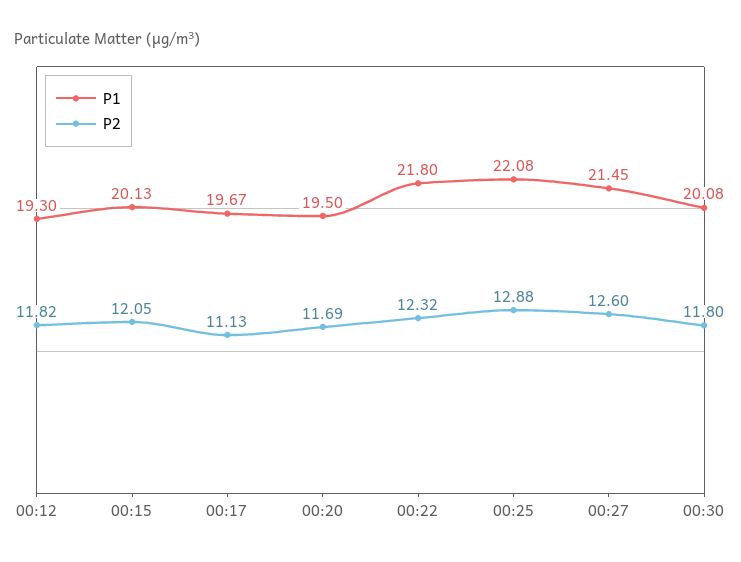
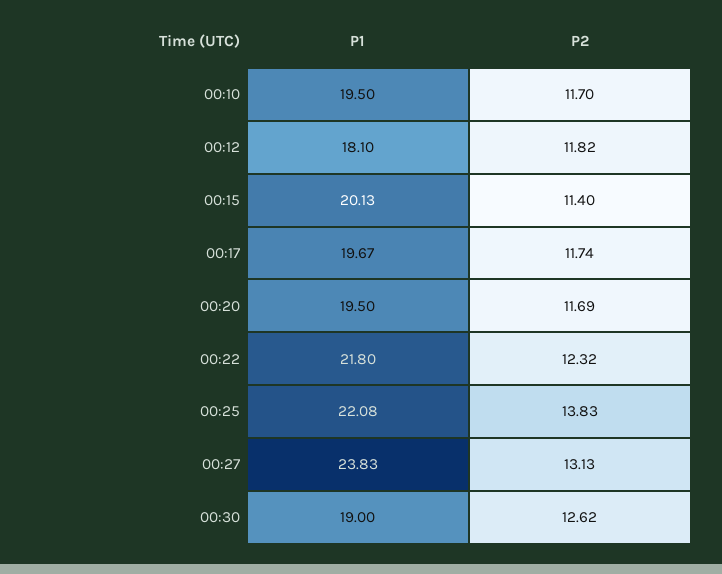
  {
    "P1": {
-     "00:12": 19.3,
+     "00:12": 18.1,
      "00:15": 20.13,
      "00:17": 19.67,
      "00:20": 19.5,
      "00:22": 21.8,
      "00:25": 22.08,
-     "00:27": 21.45,
+     "00:27": 23.83,
-     "00:30": 20.08
+     "00:30": 19,
+     "00:10": 19.5
    },
    "P2": {
      "00:12": 11.82,
-     "00:15": 12.05,
+     "00:15": 11.4,
-     "00:17": 11.13,
+     "00:17": 11.74,
      "00:20": 11.69,
      "00:22": 12.32,
-     "00:25": 12.88,
+     "00:25": 13.83,
-     "00:27": 12.6,
+     "00:27": 13.13,
-     "00:30": 11.8
+     "00:30": 12.62,
+     "00:10": 11.7
    }
  }

